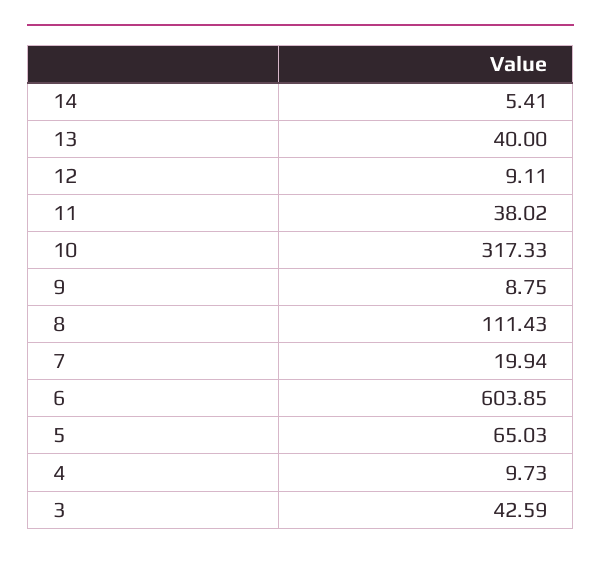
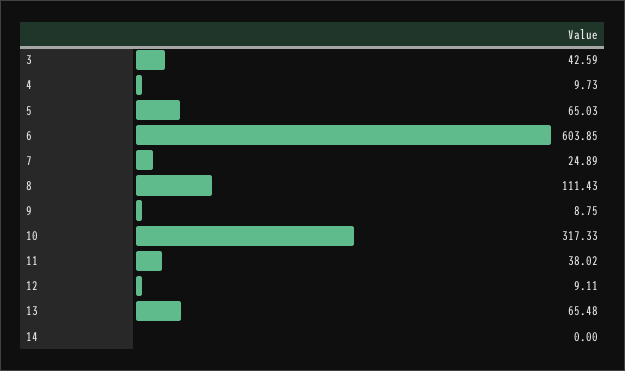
  {
-   "14": 5.41,
+   "14": 0,
-   "13": 40,
+   "13": 65.48,
    "12": 9.11,
    "11": 38.02,
    "10": 317.33,
    "9": 8.75,
    "8": 111.43,
-   "7": 19.94,
+   "7": 24.89,
    "6": 603.85,
    "5": 65.03,
    "4": 9.73,
    "3": 42.59
  }

